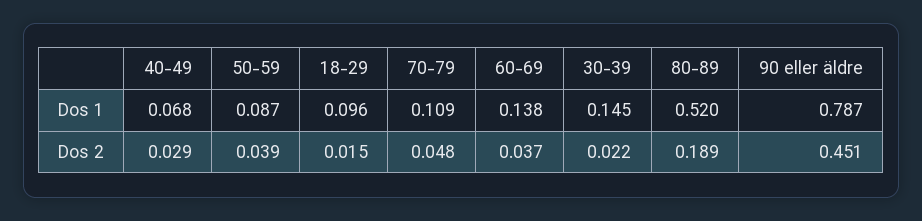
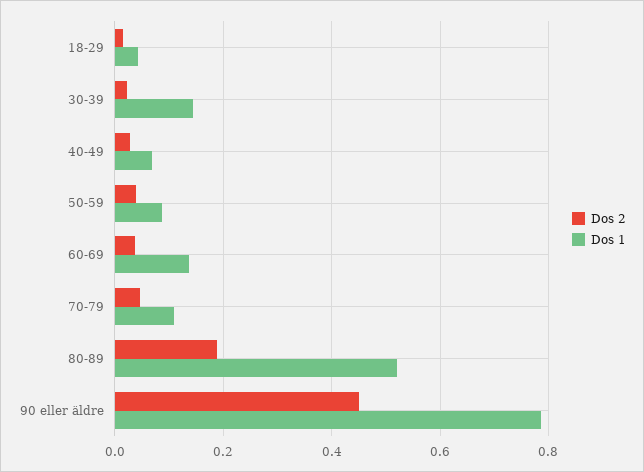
  {
    "Dos 1": {
      "40-49": 0.068,
      "50-59": 0.087,
-     "18-29": 0.096,
+     "18-29": 0.04,
      "70-79": 0.109,
      "60-69": 0.138,
      "30-39": 0.145,
      "80-89": 0.52,
      "90 eller äldre": 0.787
    },
    "Dos 2": {
      "40-49": 0.029,
      "50-59": 0.039,
      "18-29": 0.015,
      "70-79": 0.048,
      "60-69": 0.037,
      "30-39": 0.022,
      "80-89": 0.189,
      "90 eller äldre": 0.451
    }
  }

